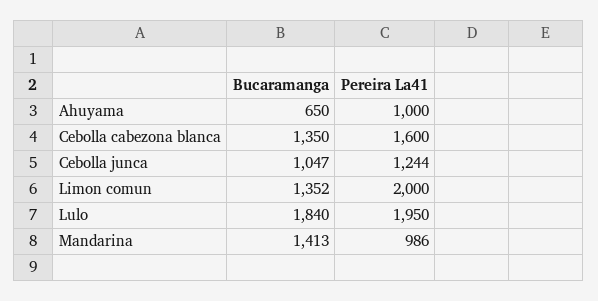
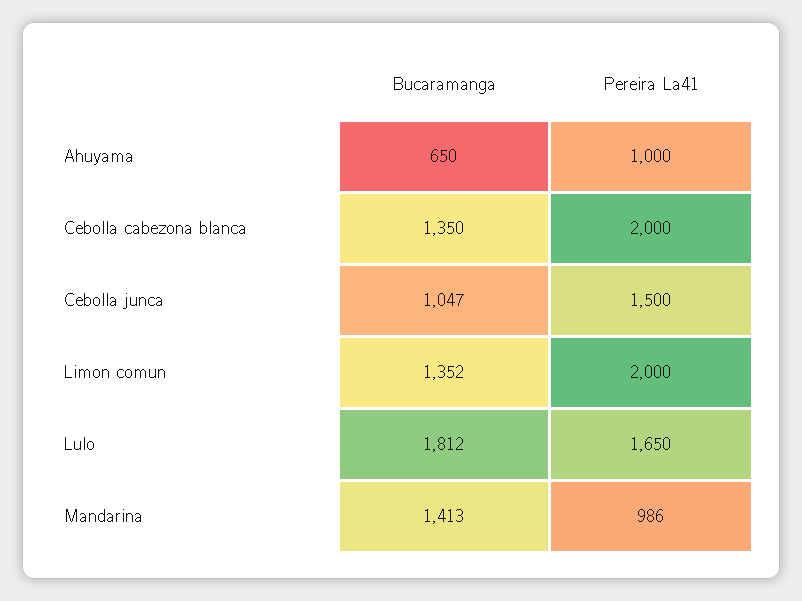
  {
    "Bucaramanga": {
      "Ahuyama": 650,
      "Cebolla cabezona blanca": 1350,
      "Cebolla junca": 1047,
      "Limon comun": 1352,
-     "Lulo": 1840,
+     "Lulo": 1812,
      "Mandarina": 1413
    },
    "Pereira La41": {
      "Ahuyama": 1000,
-     "Cebolla cabezona blanca": 1600,
+     "Cebolla cabezona blanca": 2000,
-     "Cebolla junca": 1244,
+     "Cebolla junca": 1500,
      "Limon comun": 2000,
-     "Lulo": 1950,
+     "Lulo": 1650,
      "Mandarina": 986
    }
  }

